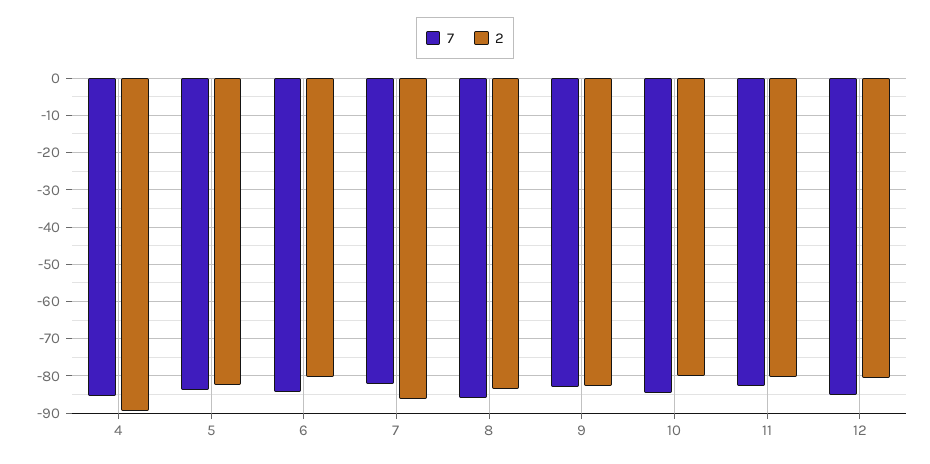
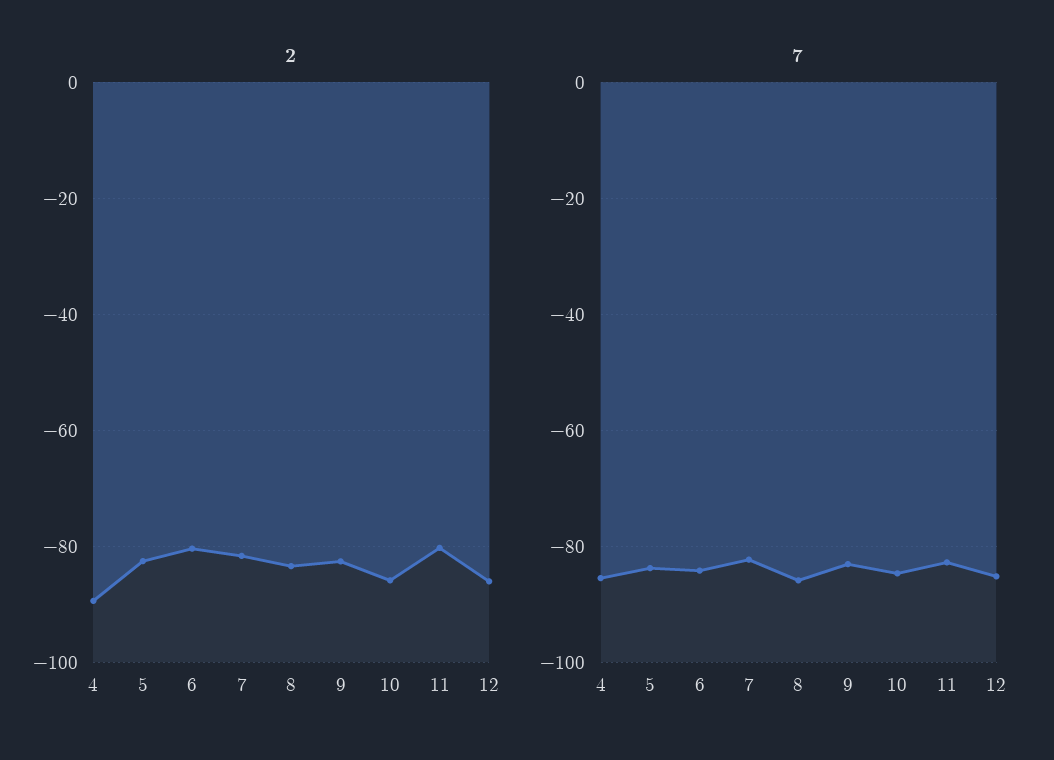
  {
    "7": {
      "4": -86,
      "5": -84,
      "6": -84,
      "7": -82,
      "8": -86,
      "9": -84,
      "10": -84,
      "11": -82,
      "12": -86
    },
    "2": {
      "4": -90,
      "5": -82,
      "6": -80,
-     "7": -86,
+     "7": -82,
      "8": -84,
      "9": -82,
-     "10": -80,
+     "10": -86,
      "11": -80,
-     "12": -80
+     "12": -86
    }
  }

